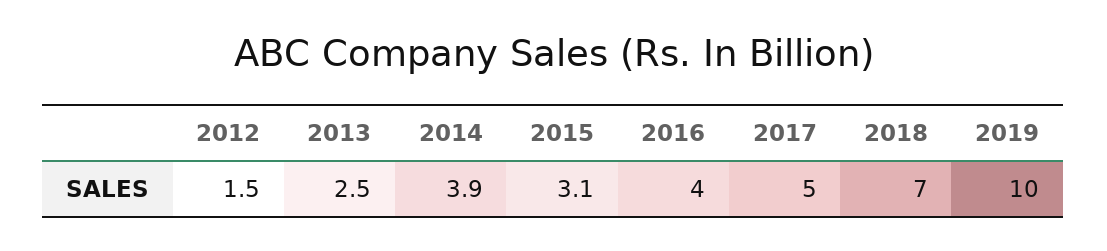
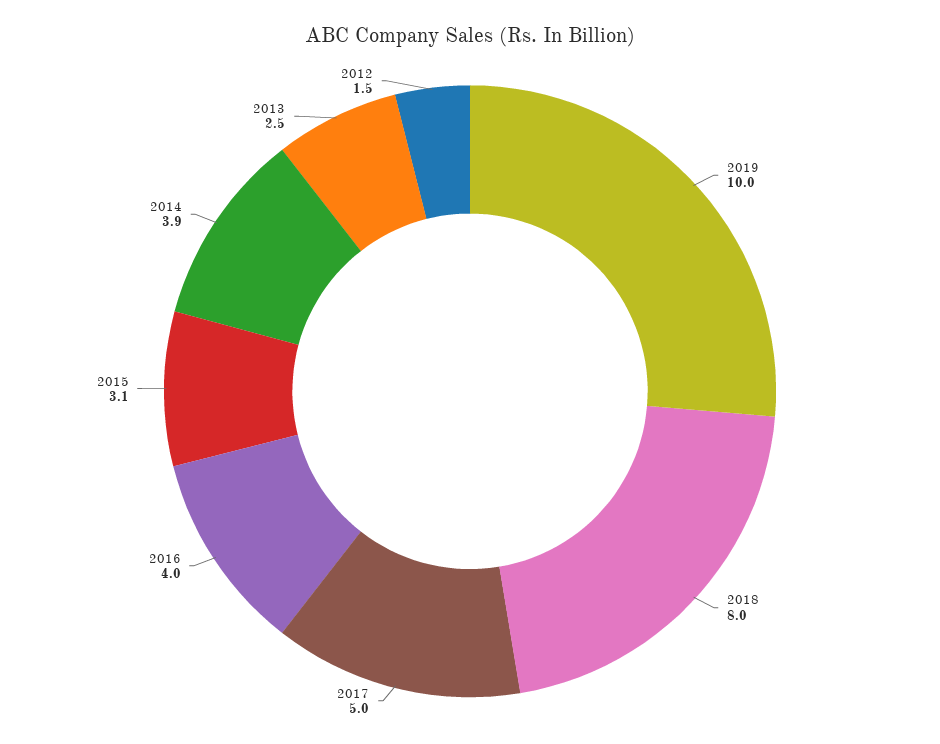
  {
    "2012": 1.5,
    "2013": 2.5,
    "2014": 3.9,
    "2015": 3.1,
    "2016": 4,
    "2017": 5,
-   "2018": 7,
+   "2018": 8,
    "2019": 10
  }

